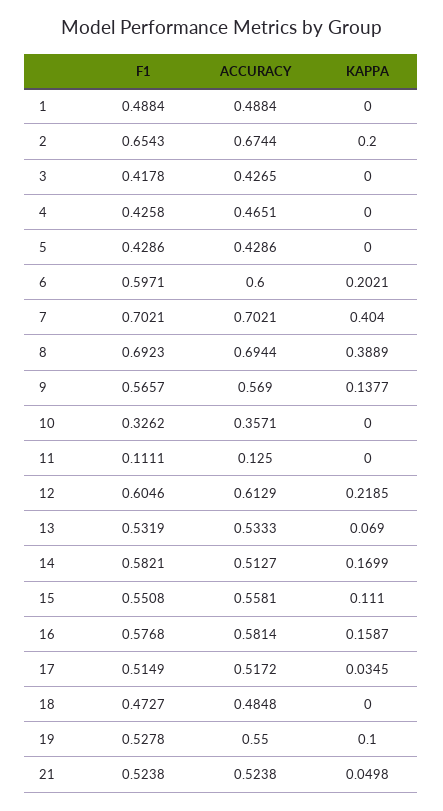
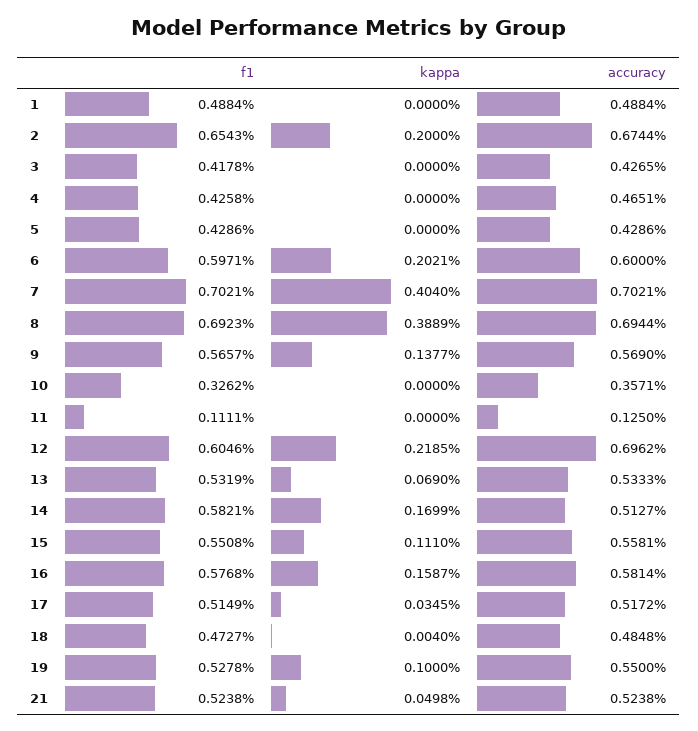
  {
    "F1": {
      "1": 0.4884,
      "2": 0.6543,
      "3": 0.4178,
      "4": 0.4258,
      "5": 0.4286,
      "6": 0.5971,
      "7": 0.7021,
      "8": 0.6923,
      "9": 0.5657,
      "10": 0.3262,
      "11": 0.1111,
      "12": 0.6046,
      "13": 0.5319,
      "14": 0.5821,
      "15": 0.5508,
      "16": 0.5768,
      "17": 0.5149,
      "18": 0.4727,
      "19": 0.5278,
      "21": 0.5238
    },
    "ACCURACY": {
      "1": 0.4884,
      "2": 0.6744,
      "3": 0.4265,
      "4": 0.4651,
      "5": 0.4286,
      "6": 0.6,
      "7": 0.7021,
      "8": 0.6944,
      "9": 0.569,
      "10": 0.3571,
      "11": 0.125,
-     "12": 0.6129,
+     "12": 0.6962,
      "13": 0.5333,
      "14": 0.5127,
      "15": 0.5581,
      "16": 0.5814,
      "17": 0.5172,
      "18": 0.4848,
      "19": 0.55,
      "21": 0.5238
    },
    "KAPPA": {
      "1": 0,
      "2": 0.2,
      "3": 0,
      "4": 0,
      "5": 0,
      "6": 0.2021,
      "7": 0.404,
      "8": 0.3889,
      "9": 0.1377,
      "10": 0,
      "11": 0,
      "12": 0.2185,
      "13": 0.069,
      "14": 0.1699,
      "15": 0.111,
      "16": 0.1587,
      "17": 0.0345,
-     "18": 0,
+     "18": 0.004,
      "19": 0.1,
      "21": 0.0498
    }
  }

